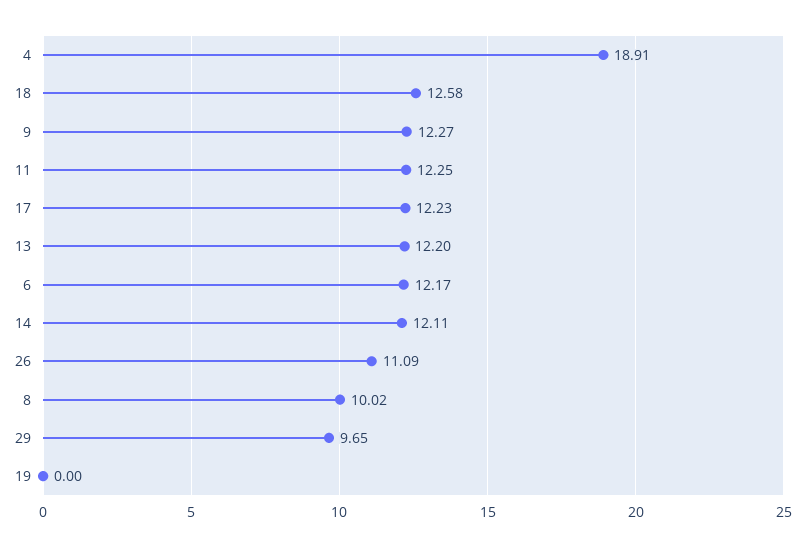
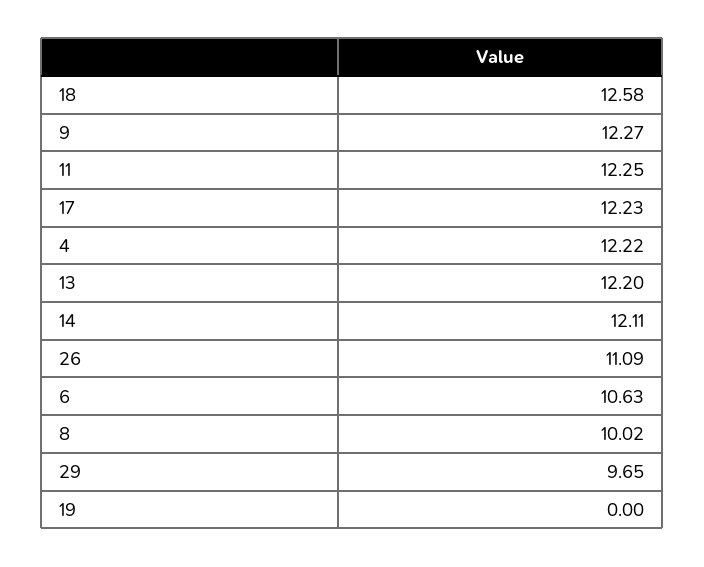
  {
-   "4": 18.91,
+   "4": 12.22,
    "18": 12.58,
    "9": 12.27,
    "11": 12.25,
    "17": 12.23,
    "13": 12.2,
-   "6": 12.17,
+   "6": 10.63,
    "14": 12.11,
    "26": 11.09,
    "8": 10.02,
    "29": 9.65,
    "19": 0
  }

